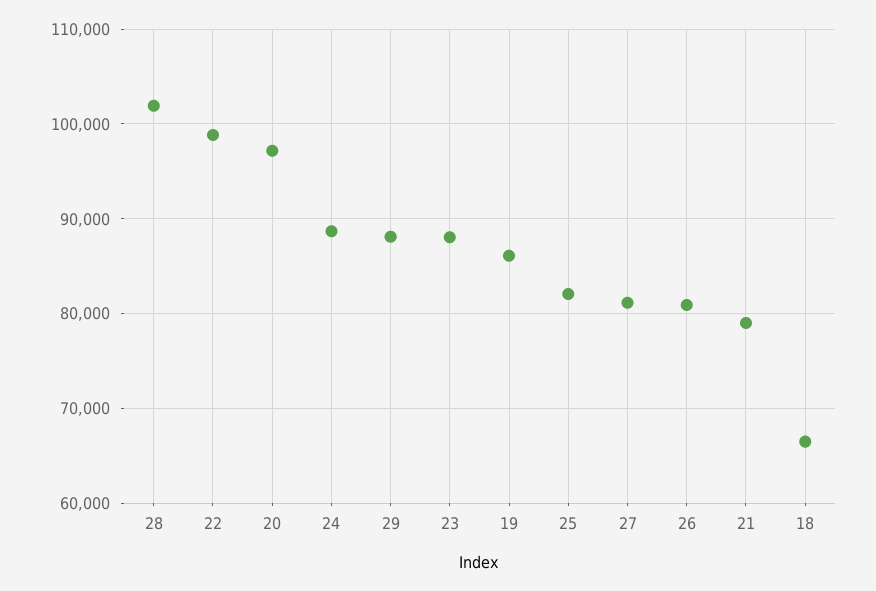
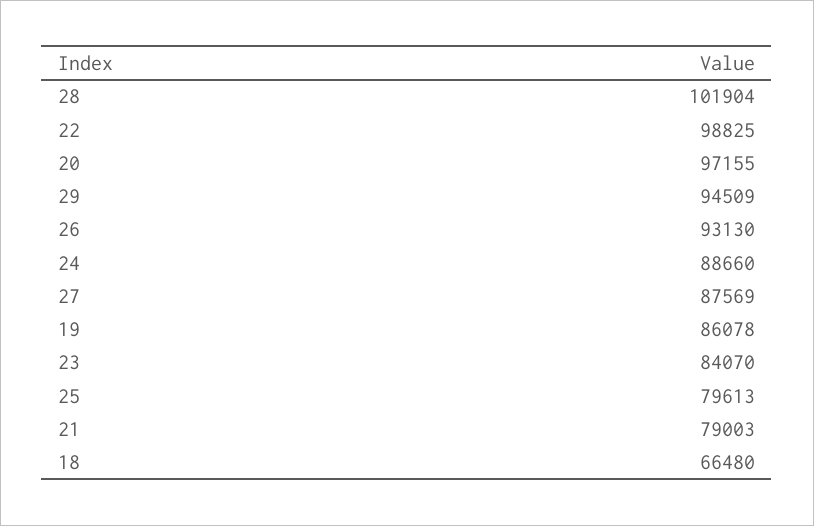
  {
    "28": 101904,
    "22": 98825,
    "20": 97155,
    "24": 88660,
-   "29": 88000,
+   "29": 94509,
-   "23": 88000,
+   "23": 84070,
    "19": 86078,
-   "25": 82000,
+   "25": 79613,
-   "27": 81000,
+   "27": 87569,
-   "26": 81000,
+   "26": 93130,
    "21": 79003,
    "18": 66480
  }

